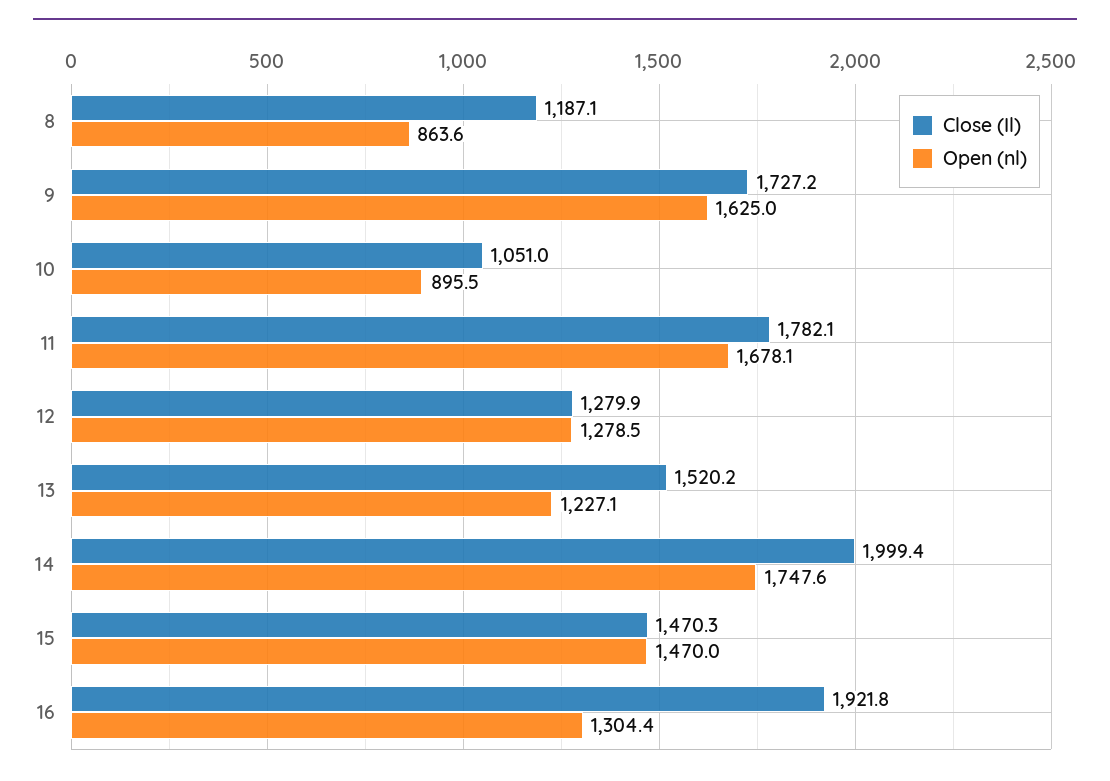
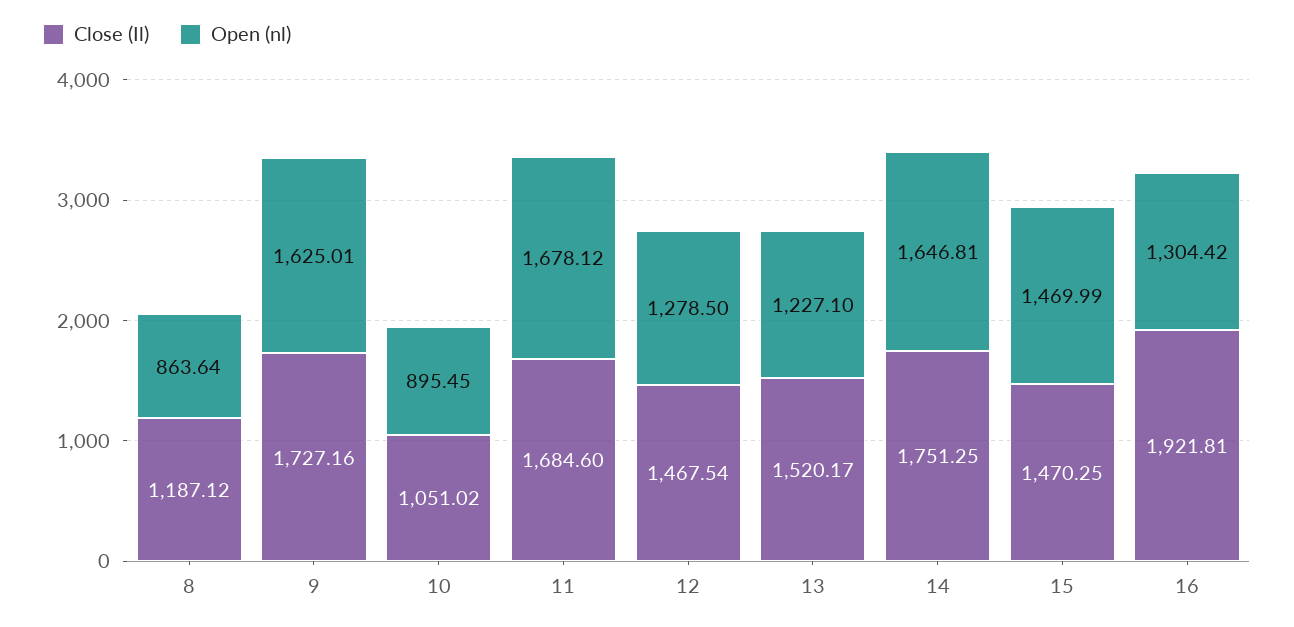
  {
    "Close (Il)": {
      "8": 1187.12,
      "9": 1727.16,
      "10": 1051.02,
-     "11": 1782.1,
+     "11": 1684.6,
-     "12": 1279.9,
+     "12": 1467.54,
      "13": 1520.17,
-     "14": 1999.4,
+     "14": 1751.25,
      "15": 1470.25,
      "16": 1921.81
    },
    "Open (nl)": {
      "8": 863.64,
      "9": 1625.01,
      "10": 895.45,
      "11": 1678.12,
      "12": 1278.5,
      "13": 1227.1,
-     "14": 1747.6,
+     "14": 1646.81,
      "15": 1469.99,
      "16": 1304.42
    }
  }

